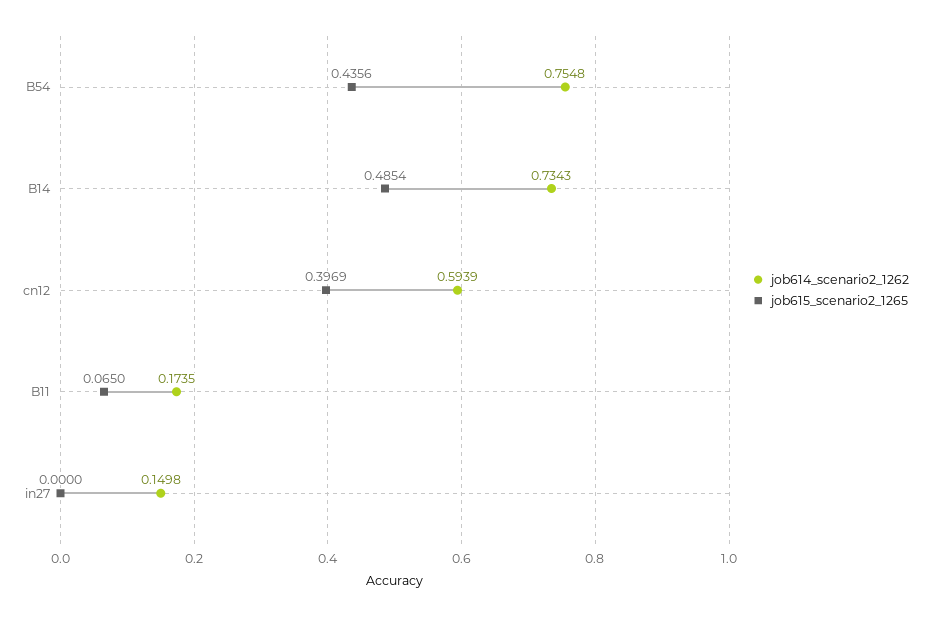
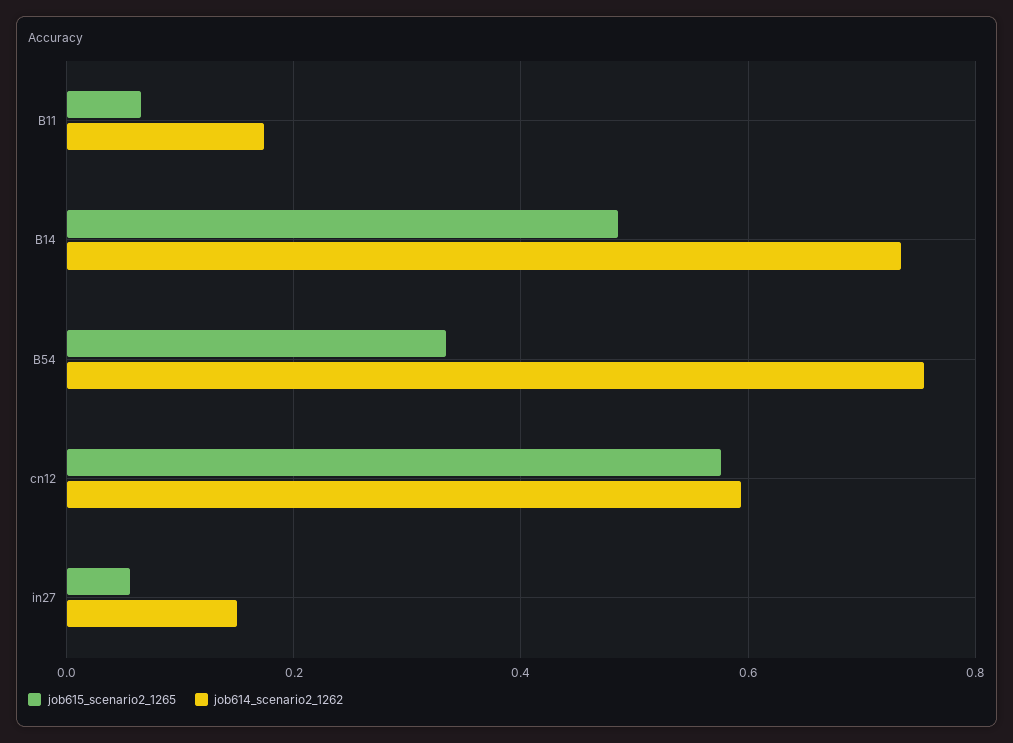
  {
    "job614_scenario2_1262": {
      "B54": 0.7548,
      "B14": 0.7343,
      "cn12": 0.5939,
      "B11": 0.1735,
      "in27": 0.1498
    },
    "job615_scenario2_1265": {
-     "B54": 0.4356,
+     "B54": 0.34,
      "B14": 0.4854,
-     "cn12": 0.3969,
+     "cn12": 0.58,
      "B11": 0.065,
-     "in27": 0
+     "in27": 0.06
    }
  }

